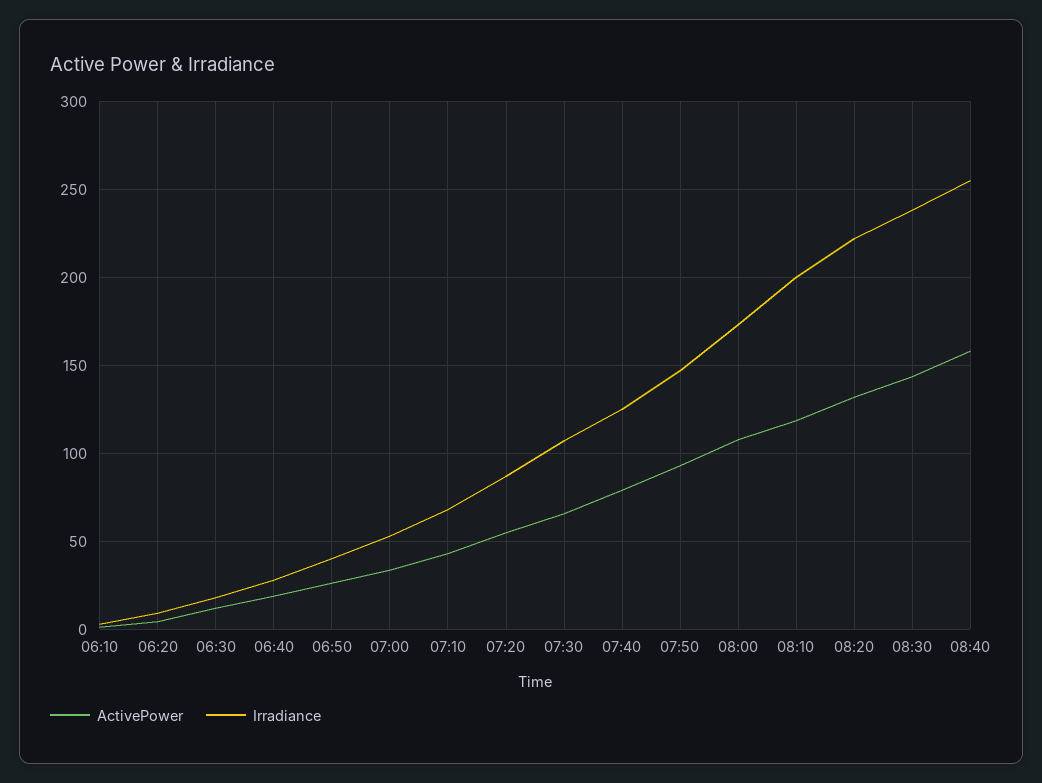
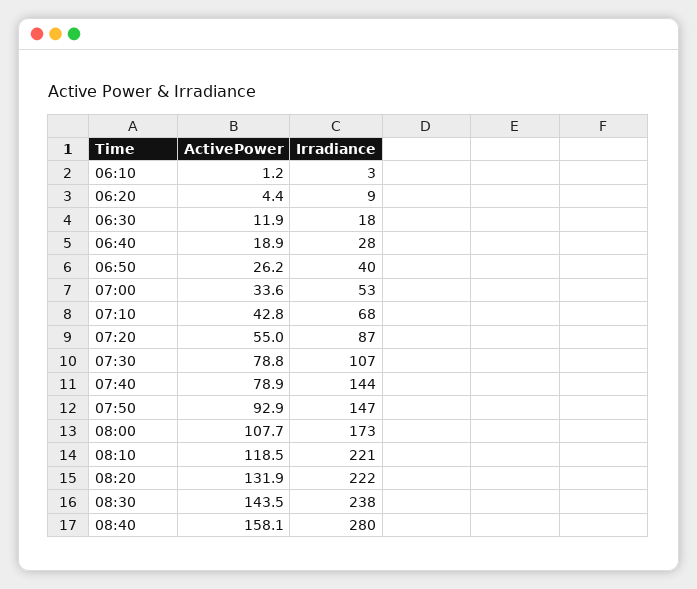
  {
    "ActivePower": {
      "06:10": 1.2,
      "06:20": 4.4,
      "06:30": 11.9,
      "06:40": 18.9,
      "06:50": 26.2,
      "07:00": 33.6,
      "07:10": 42.8,
      "07:20": 55,
-     "07:30": 65,
+     "07:30": 78.8,
      "07:40": 78.9,
      "07:50": 92.9,
      "08:00": 107.7,
      "08:10": 118.5,
      "08:20": 131.9,
      "08:30": 143.5,
      "08:40": 158.1
    },
    "Irradiance": {
      "06:10": 3,
      "06:20": 9,
      "06:30": 18,
      "06:40": 28,
      "06:50": 40,
      "07:00": 53,
      "07:10": 68,
      "07:20": 87,
      "07:30": 107,
-     "07:40": 125,
+     "07:40": 144,
      "07:50": 147,
      "08:00": 173,
-     "08:10": 200,
+     "08:10": 221,
      "08:20": 222,
      "08:30": 238,
-     "08:40": 255
+     "08:40": 280
    }
  }

